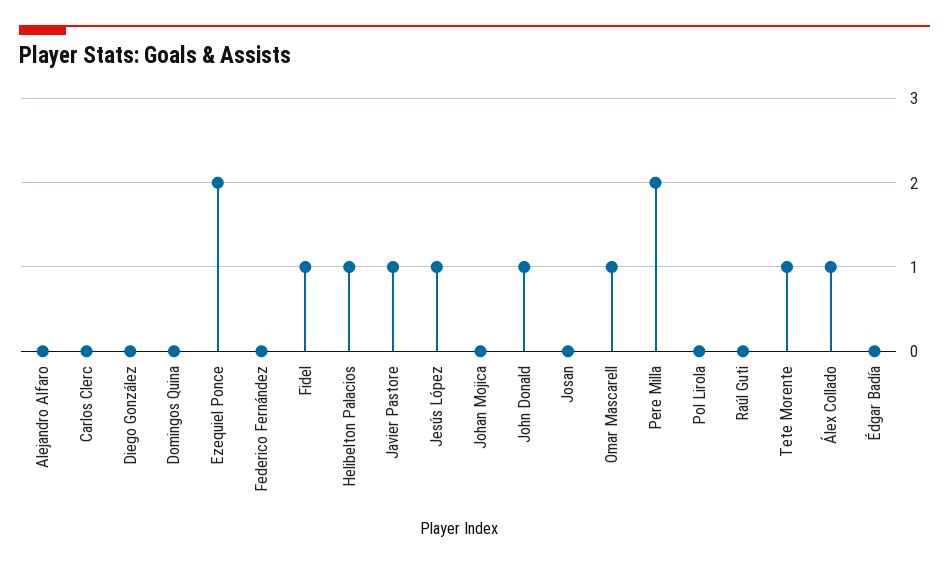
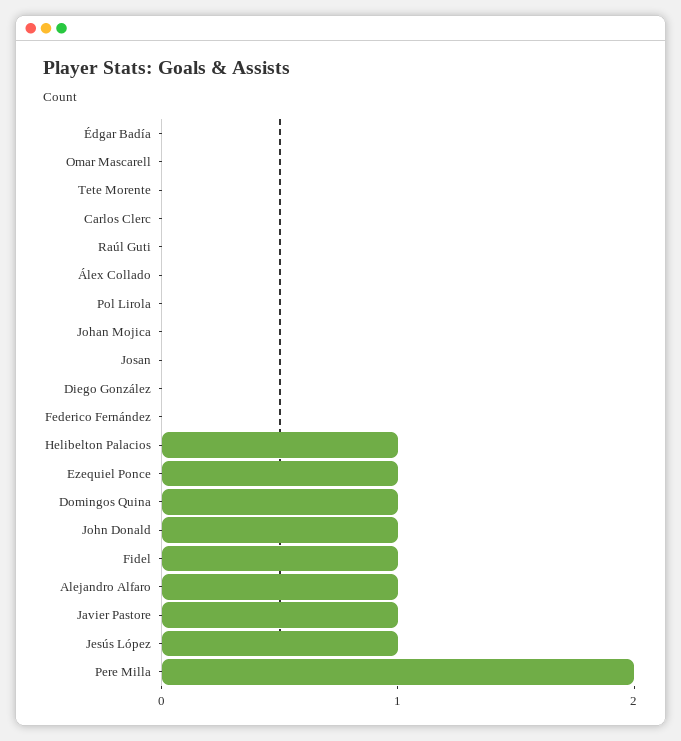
  {
-   "Alejandro Alfaro": 0,
+   "Alejandro Alfaro": 1,
    "Carlos Clerc": 0,
    "Diego González": 0,
-   "Domingos Quina": 0,
+   "Domingos Quina": 1,
-   "Ezequiel Ponce": 2,
+   "Ezequiel Ponce": 1,
    "Federico Fernández": 0,
    "Fidel": 1,
    "Helibelton Palacios": 1,
    "Javier Pastore": 1,
    "Jesús López": 1,
    "Johan Mojica": 0,
    "John Donald": 1,
    "Josan": 0,
-   "Omar Mascarell": 1,
+   "Omar Mascarell": 0,
    "Pere Milla": 2,
    "Pol Lirola": 0,
    "Raúl Guti": 0,
-   "Tete Morente": 1,
+   "Tete Morente": 0,
-   "Álex Collado": 1,
+   "Álex Collado": 0,
    "Édgar Badía": 0
  }

